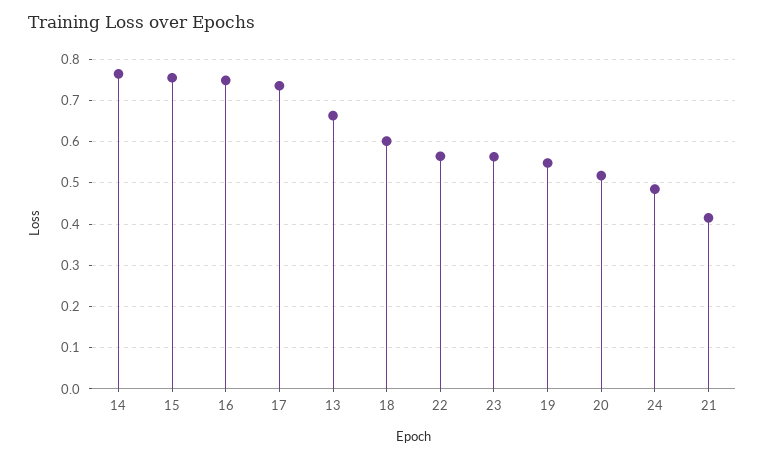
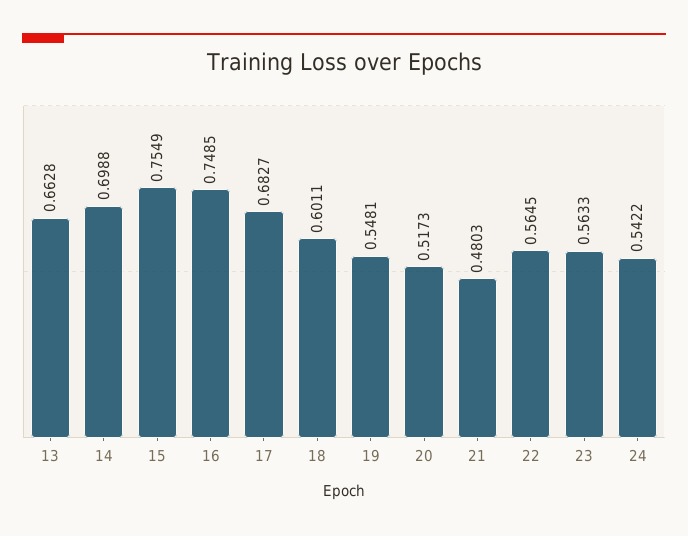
  {
-   "14": 0.76,
+   "14": 0.6988,
    "15": 0.7549,
    "16": 0.7485,
-   "17": 0.74,
+   "17": 0.6827,
    "13": 0.6628,
    "18": 0.6011,
    "22": 0.5645,
    "23": 0.5633,
    "19": 0.5481,
    "20": 0.5173,
-   "24": 0.48,
+   "24": 0.5422,
-   "21": 0.42
+   "21": 0.4803
  }

